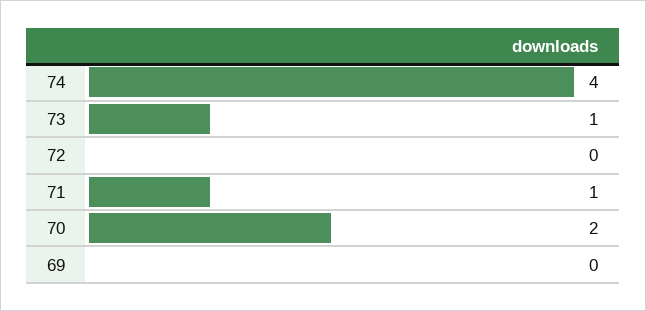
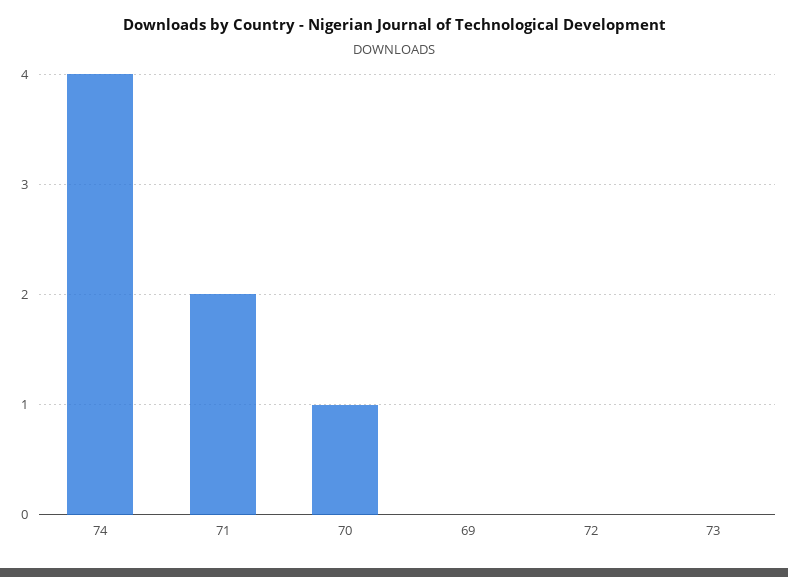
  {
    "74": 4,
-   "73": 1,
+   "73": 0,
    "72": 0,
-   "71": 1,
+   "71": 2,
-   "70": 2,
+   "70": 1,
    "69": 0
  }

